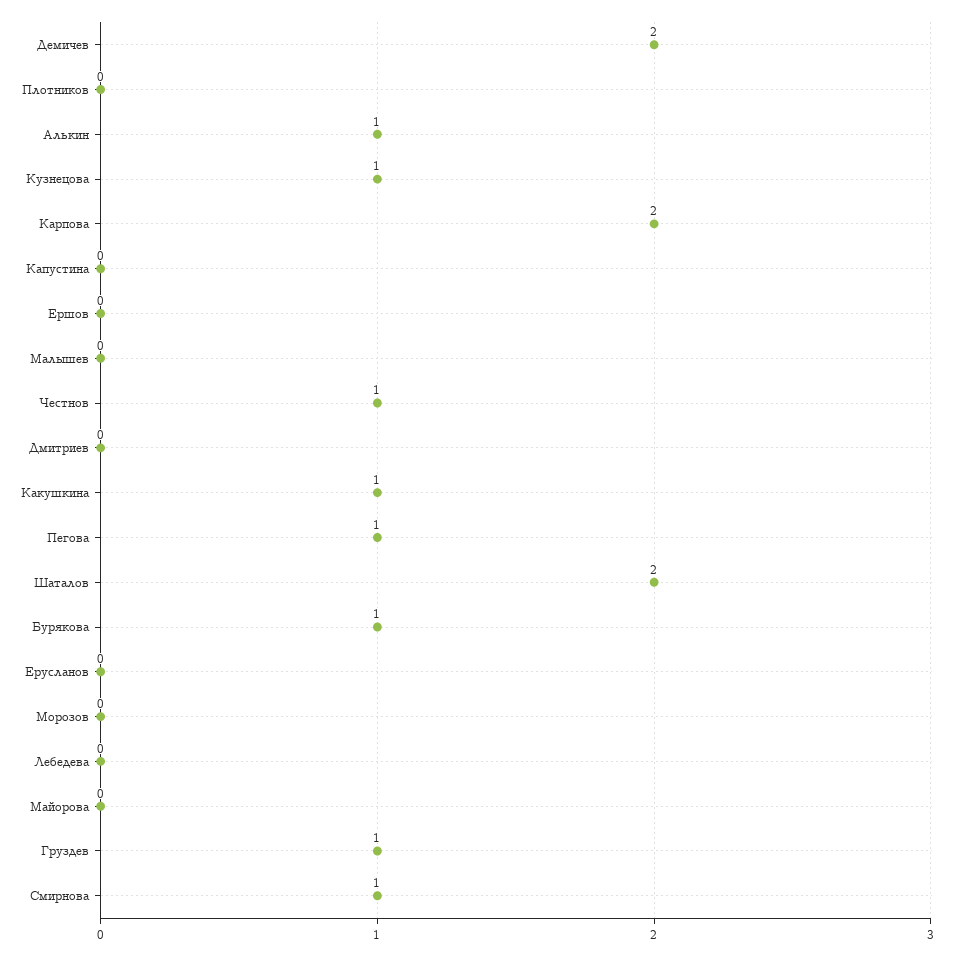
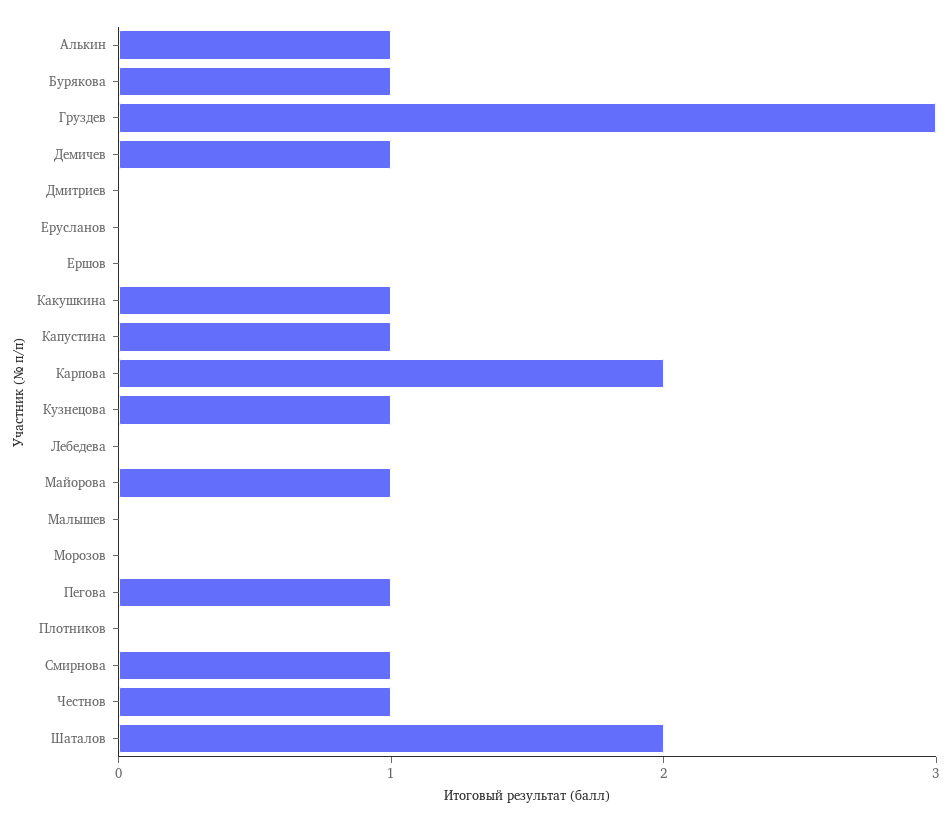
  {
-   "Демичев": 2,
+   "Демичев": 1,
    "Плотников": 0,
    "Алькин": 1,
    "Кузнецова": 1,
    "Карпова": 2,
-   "Капустина": 0,
+   "Капустина": 1,
    "Ершов": 0,
    "Малышев": 0,
    "Честнов": 1,
    "Дмитриев": 0,
    "Какушкина": 1,
    "Пегова": 1,
    "Шаталов": 2,
    "Бурякова": 1,
    "Ерусланов": 0,
    "Морозов": 0,
    "Лебедева": 0,
-   "Майорова": 0,
+   "Майорова": 1,
-   "Груздев": 1,
+   "Груздев": 3,
    "Смирнова": 1
  }

